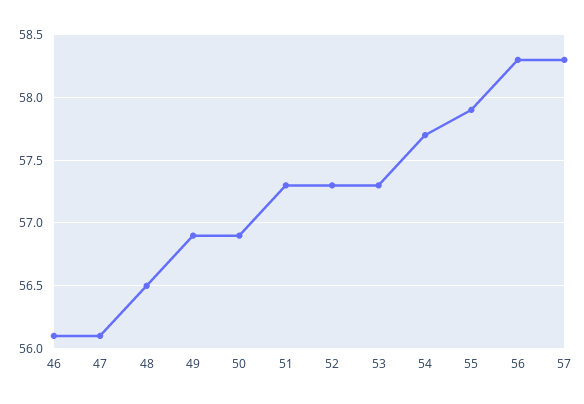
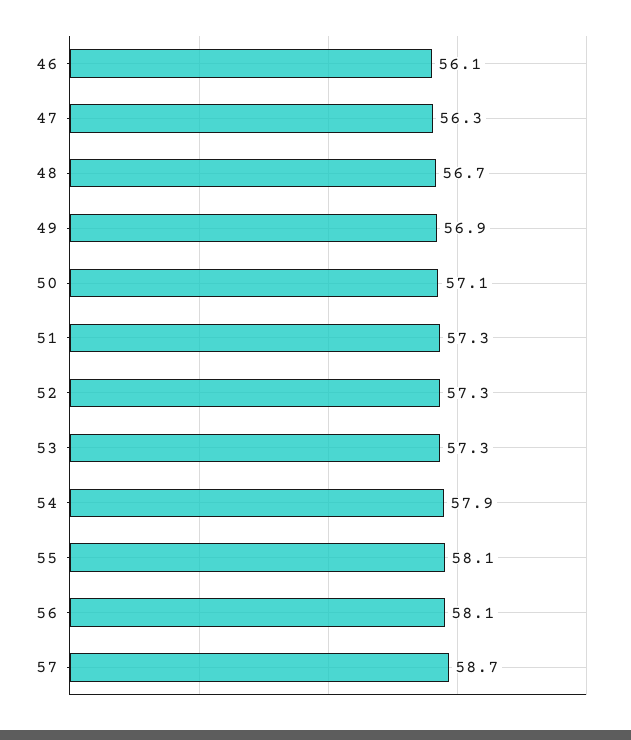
  {
    "46": 56.1,
-   "47": 56.1,
+   "47": 56.3,
-   "48": 56.5,
+   "48": 56.7,
    "49": 56.9,
-   "50": 56.9,
+   "50": 57.1,
    "51": 57.3,
    "52": 57.3,
    "53": 57.3,
-   "54": 57.7,
+   "54": 57.9,
-   "55": 57.9,
+   "55": 58.1,
-   "56": 58.3,
+   "56": 58.1,
-   "57": 58.3
+   "57": 58.7
  }

